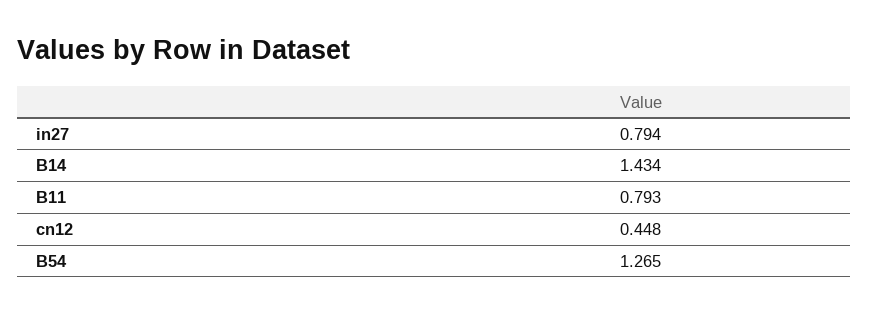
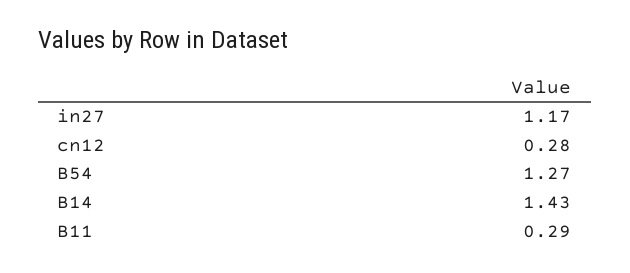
  {
-   "in27": 0.794,
+   "in27": 1.17,
    "B14": 1.434,
-   "B11": 0.793,
+   "B11": 0.29,
-   "cn12": 0.448,
+   "cn12": 0.28,
    "B54": 1.265
  }

